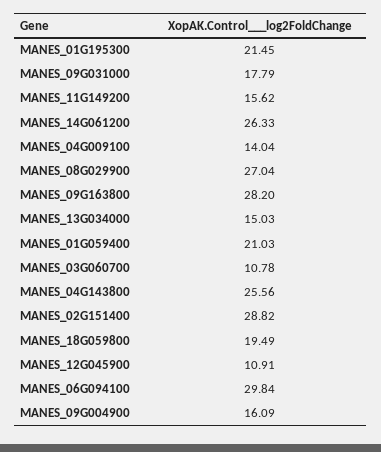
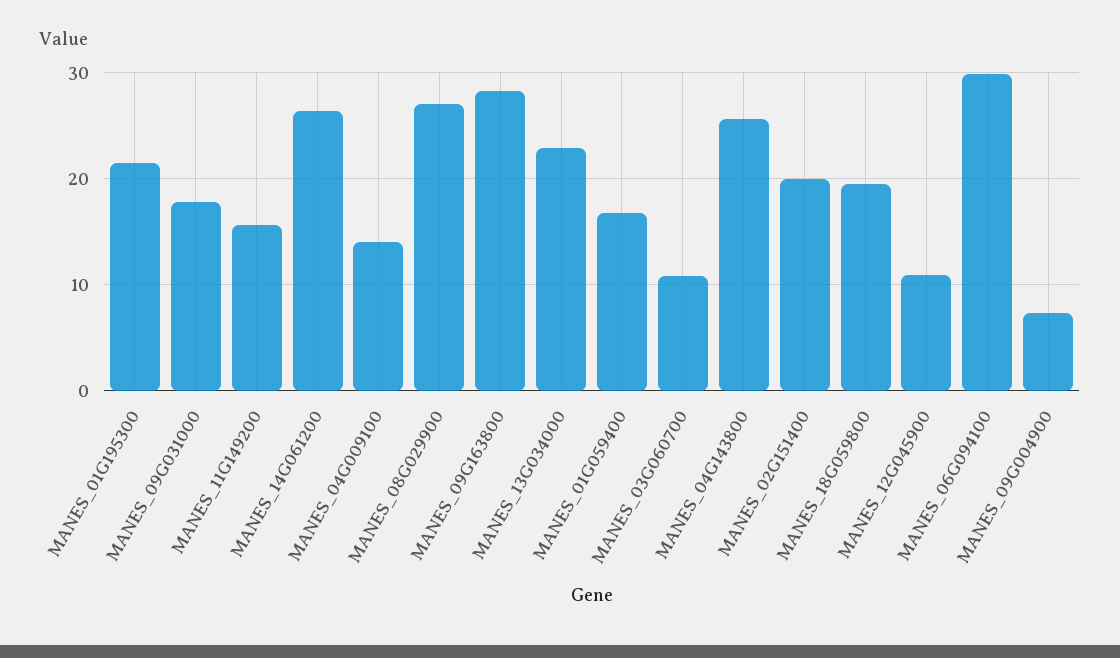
  {
    "MANES_01G195300": 21.45,
    "MANES_09G031000": 17.79,
    "MANES_11G149200": 15.62,
    "MANES_14G061200": 26.33,
    "MANES_04G009100": 14.04,
    "MANES_08G029900": 27.04,
    "MANES_09G163800": 28.2,
-   "MANES_13G034000": 15.03,
+   "MANES_13G034000": 23,
-   "MANES_01G059400": 21.03,
+   "MANES_01G059400": 17,
    "MANES_03G060700": 10.78,
    "MANES_04G143800": 25.56,
-   "MANES_02G151400": 28.82,
+   "MANES_02G151400": 20,
    "MANES_18G059800": 19.49,
    "MANES_12G045900": 10.91,
    "MANES_06G094100": 29.84,
-   "MANES_09G004900": 16.09
+   "MANES_09G004900": 7
  }

